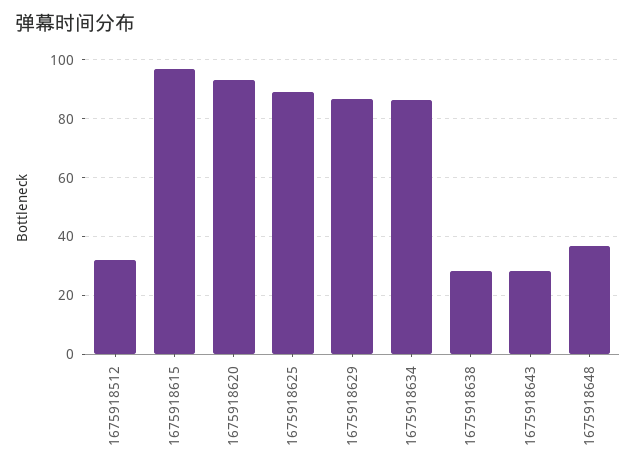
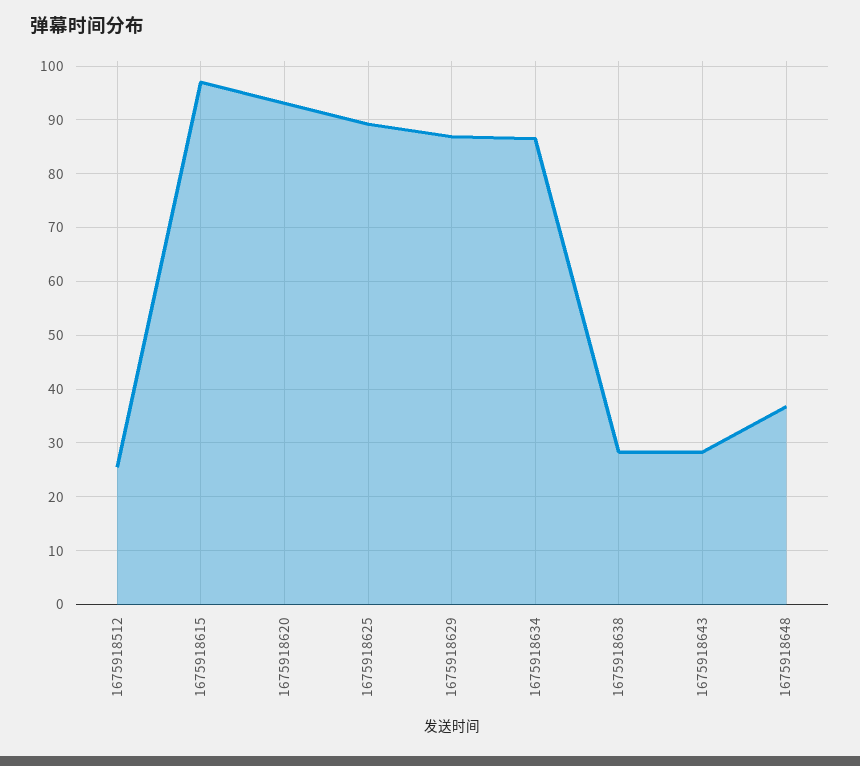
  {
-   "1675918512": 32.5,
+   "1675918512": 26,
    "1675918615": 98,
    "1675918620": 94,
    "1675918625": 90,
    "1675918629": 86,
    "1675918634": 86,
    "1675918638": 28,
    "1675918643": 28,
    "1675918648": 36
  }

